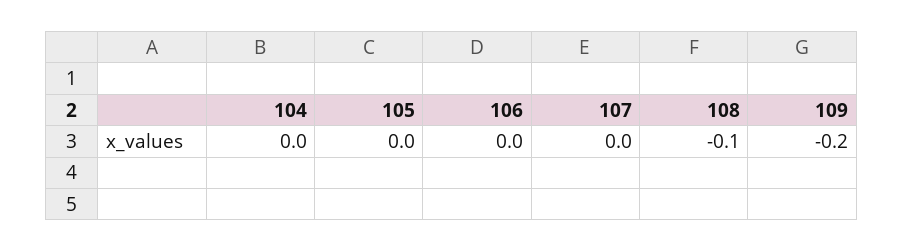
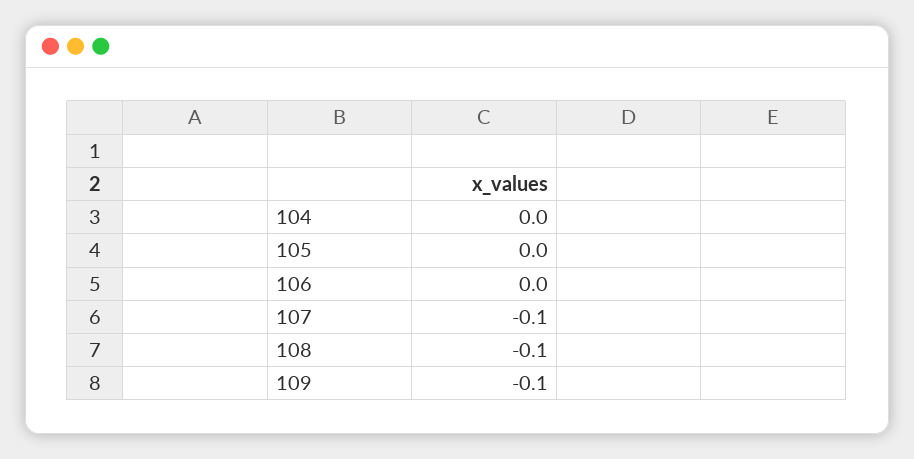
  {
    "104": 0,
    "105": 0,
    "106": 0,
-   "107": 0,
+   "107": -0.1,
    "108": -0.1,
-   "109": -0.2
+   "109": -0.1
  }

